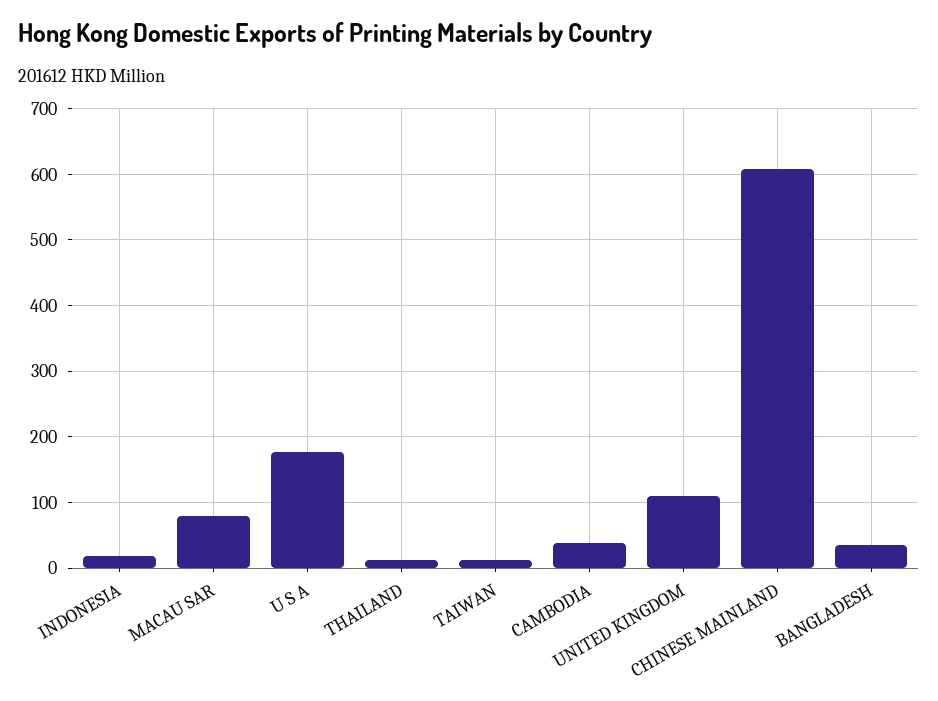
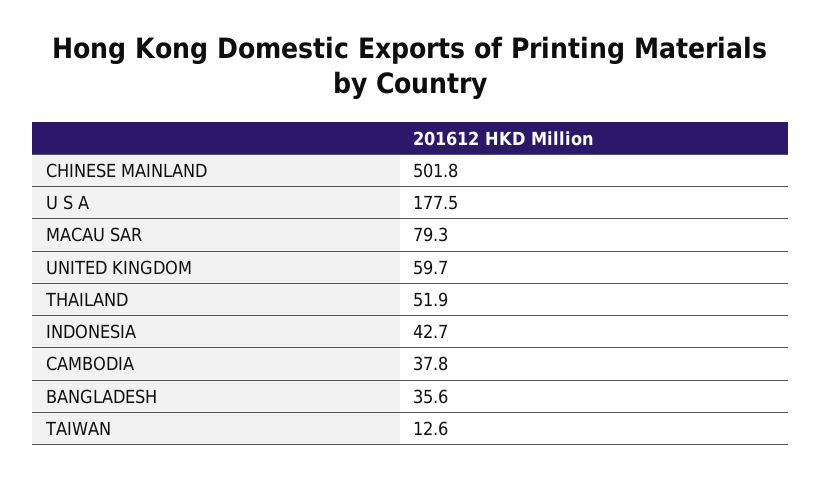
  {
-   "INDONESIA": 20,
+   "INDONESIA": 42.7,
    "MACAU SAR": 79.3,
    "U S A": 177.5,
-   "THAILAND": 10,
+   "THAILAND": 51.9,
    "TAIWAN": 12.6,
    "CAMBODIA": 37.8,
-   "UNITED KINGDOM": 110,
+   "UNITED KINGDOM": 59.7,
-   "CHINESE MAINLAND": 610,
+   "CHINESE MAINLAND": 501.8,
    "BANGLADESH": 35.6
  }

